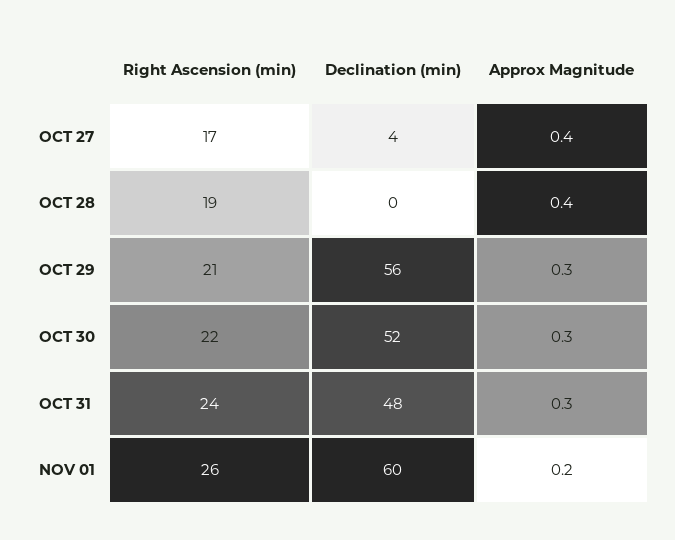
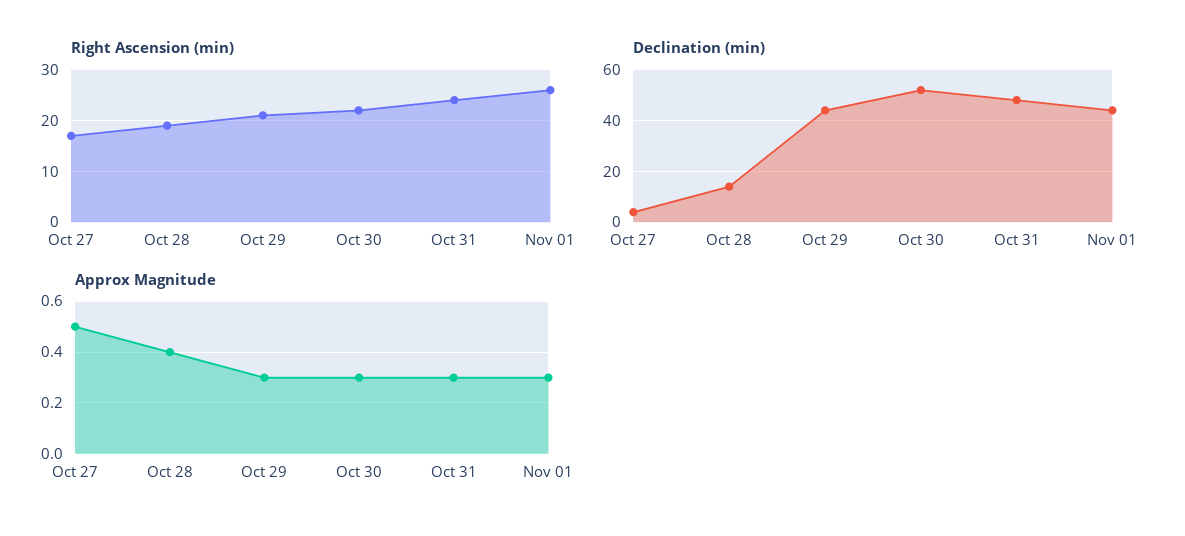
  {
    "Right Ascension (min)": {
      "OCT 27": 17,
      "OCT 28": 19,
      "OCT 29": 21,
      "OCT 30": 22,
      "OCT 31": 24,
      "NOV 01": 26
    },
    "Declination (min)": {
      "OCT 27": 4,
-     "OCT 28": 0,
+     "OCT 28": 15,
-     "OCT 29": 56,
+     "OCT 29": 45,
      "OCT 30": 52,
      "OCT 31": 48,
-     "NOV 01": 60
+     "NOV 01": 45
    },
    "Approx Magnitude": {
-     "OCT 27": 0.4,
+     "OCT 27": 0.5,
      "OCT 28": 0.4,
      "OCT 29": 0.3,
      "OCT 30": 0.3,
      "OCT 31": 0.3,
-     "NOV 01": 0.2
+     "NOV 01": 0.3
    }
  }

